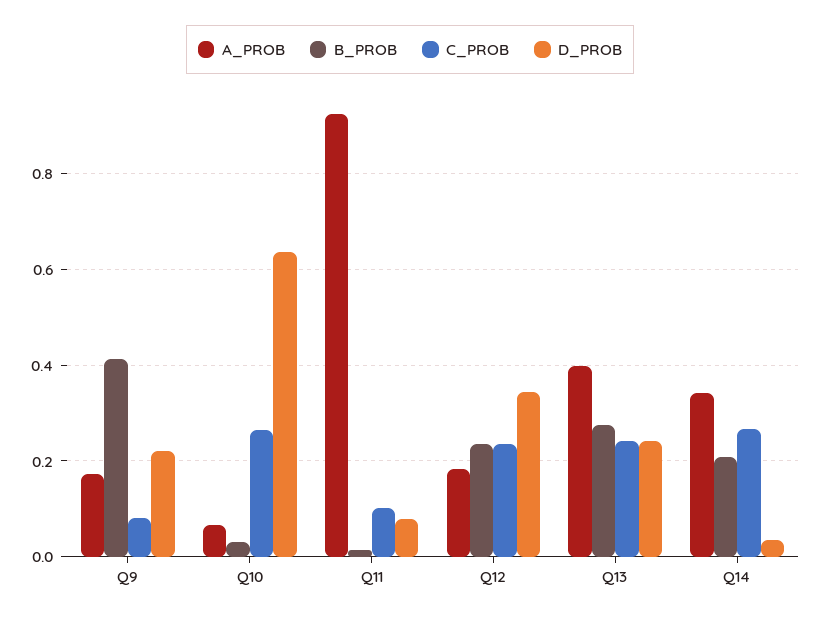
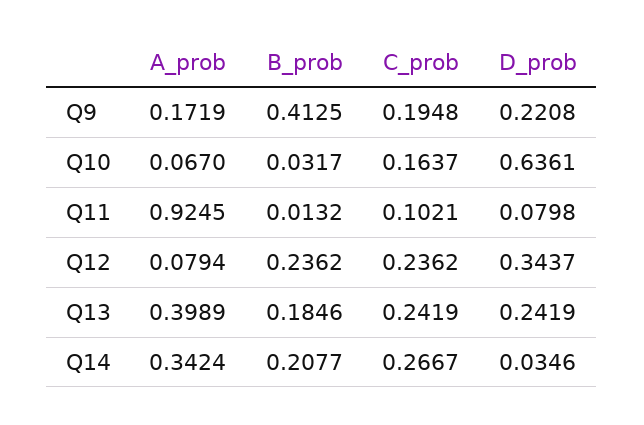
  {
    "A_PROB": {
      "Q9": 0.1719,
      "Q10": 0.067,
      "Q11": 0.9245,
-     "Q12": 0.18,
+     "Q12": 0.0794,
      "Q13": 0.3989,
      "Q14": 0.3424
    },
    "B_PROB": {
      "Q9": 0.4125,
      "Q10": 0.0317,
      "Q11": 0.0132,
      "Q12": 0.2362,
-     "Q13": 0.28,
+     "Q13": 0.1846,
      "Q14": 0.2077
    },
    "C_PROB": {
-     "Q9": 0.08,
+     "Q9": 0.1948,
-     "Q10": 0.26,
+     "Q10": 0.1637,
      "Q11": 0.1021,
      "Q12": 0.2362,
      "Q13": 0.2419,
      "Q14": 0.2667
    },
    "D_PROB": {
      "Q9": 0.2208,
      "Q10": 0.6361,
      "Q11": 0.0798,
      "Q12": 0.3437,
      "Q13": 0.2419,
      "Q14": 0.0346
    }
  }

